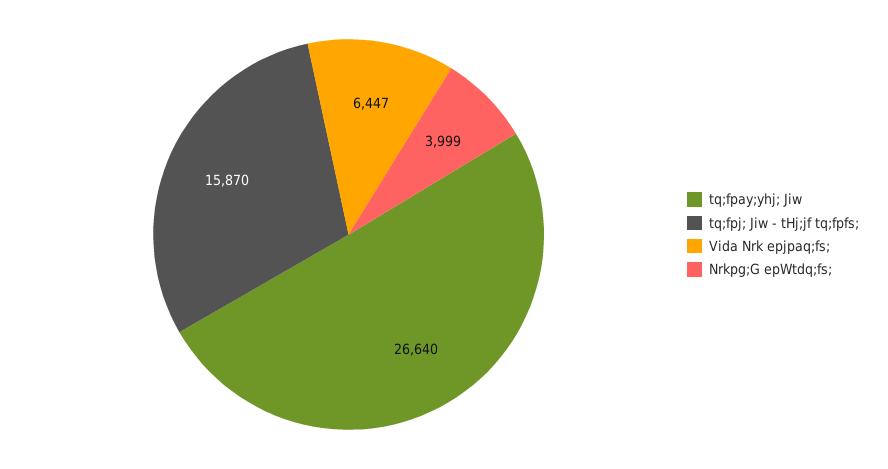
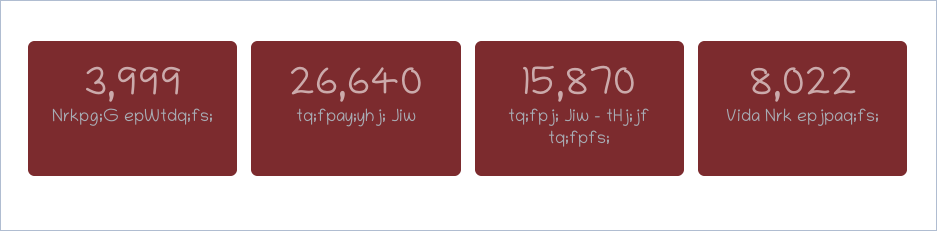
  {
    "tq;fpay;yhj; Jiw": 26640,
    "tq;fpj; Jiw - tHj;jf tq;fpfs;": 15870,
-   "Vida Nrk epjpaq;fs;": 6447,
+   "Vida Nrk epjpaq;fs;": 8022,
    "Nrkpg;G epWtdq;fs;": 3999
  }

